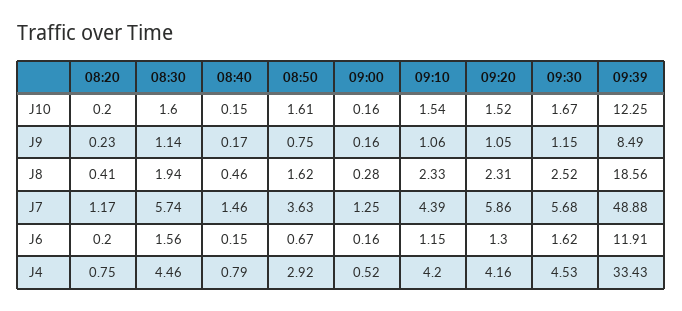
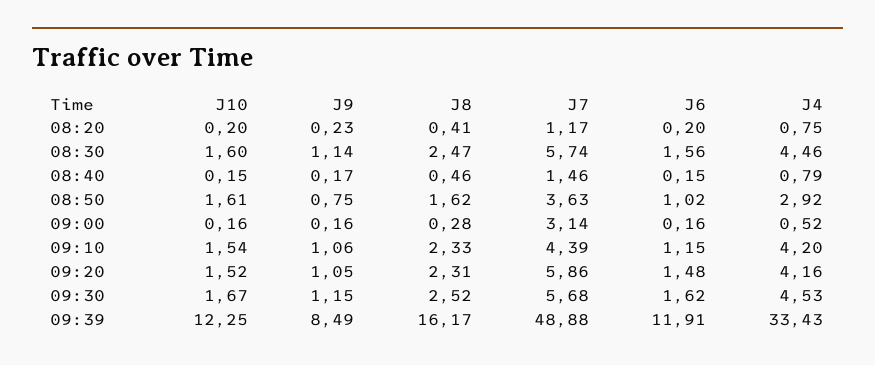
  {
    "08:20": {
      "J10": 0.2,
      "J9": 0.23,
      "J8": 0.41,
      "J7": 1.17,
      "J6": 0.2,
      "J4": 0.75
    },
    "08:30": {
      "J10": 1.6,
      "J9": 1.14,
-     "J8": 1.94,
+     "J8": 2.47,
      "J7": 5.74,
      "J6": 1.56,
      "J4": 4.46
    },
    "08:40": {
      "J10": 0.15,
      "J9": 0.17,
      "J8": 0.46,
      "J7": 1.46,
      "J6": 0.15,
      "J4": 0.79
    },
    "08:50": {
      "J10": 1.61,
      "J9": 0.75,
      "J8": 1.62,
      "J7": 3.63,
-     "J6": 0.67,
+     "J6": 1.02,
      "J4": 2.92
    },
    "09:00": {
      "J10": 0.16,
      "J9": 0.16,
      "J8": 0.28,
-     "J7": 1.25,
+     "J7": 3.14,
      "J6": 0.16,
      "J4": 0.52
    },
    "09:10": {
      "J10": 1.54,
      "J9": 1.06,
      "J8": 2.33,
      "J7": 4.39,
      "J6": 1.15,
      "J4": 4.2
    },
    "09:20": {
      "J10": 1.52,
      "J9": 1.05,
      "J8": 2.31,
      "J7": 5.86,
-     "J6": 1.3,
+     "J6": 1.48,
      "J4": 4.16
    },
    "09:30": {
      "J10": 1.67,
      "J9": 1.15,
      "J8": 2.52,
      "J7": 5.68,
      "J6": 1.62,
      "J4": 4.53
    },
    "09:39": {
      "J10": 12.25,
      "J9": 8.49,
-     "J8": 18.56,
+     "J8": 16.17,
      "J7": 48.88,
      "J6": 11.91,
      "J4": 33.43
    }
  }

